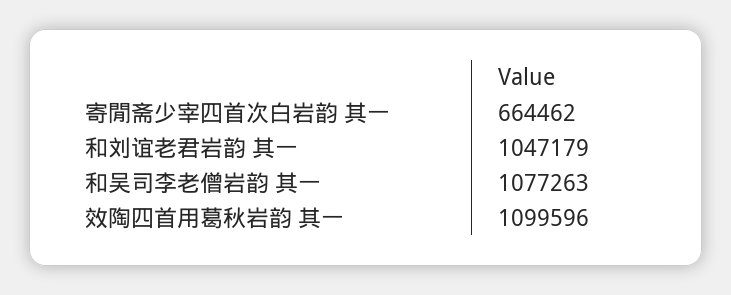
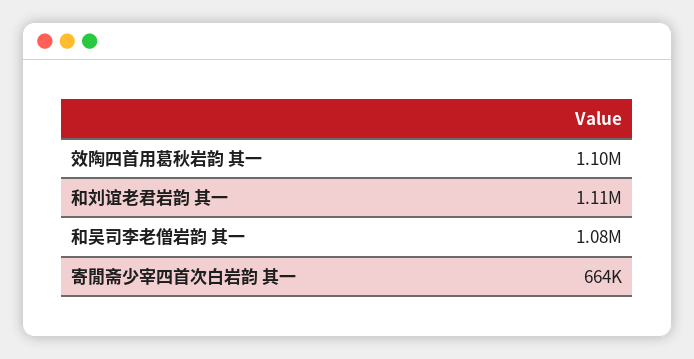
  {
    "寄閒斋少宰四首次白岩韵 其一": 664462,
-   "和刘谊老君岩韵 其一": 1047179,
+   "和刘谊老君岩韵 其一": 1110000,
    "和吴司李老僧岩韵 其一": 1077263,
    "效陶四首用葛秋岩韵 其一": 1099596
  }

